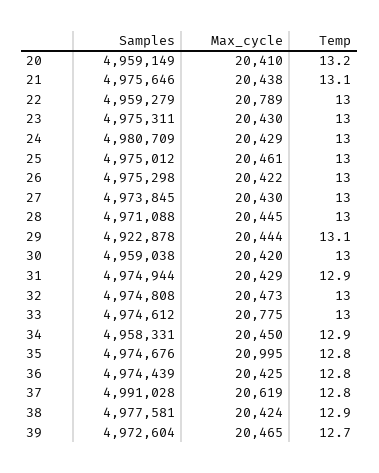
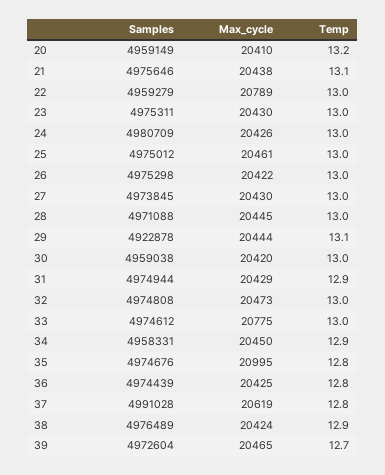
  {
    "Samples": {
      "20": 4959149,
      "21": 4975646,
      "22": 4959279,
      "23": 4975311,
      "24": 4980709,
      "25": 4975012,
      "26": 4975298,
      "27": 4973845,
      "28": 4971088,
      "29": 4922878,
      "30": 4959038,
      "31": 4974944,
      "32": 4974808,
      "33": 4974612,
      "34": 4958331,
      "35": 4974676,
      "36": 4974439,
      "37": 4991028,
-     "38": 4977581,
+     "38": 4976489,
      "39": 4972604
    },
    "Max_cycle": {
      "20": 20410,
      "21": 20438,
      "22": 20789,
      "23": 20430,
-     "24": 20429,
+     "24": 20426,
      "25": 20461,
      "26": 20422,
      "27": 20430,
      "28": 20445,
      "29": 20444,
      "30": 20420,
      "31": 20429,
      "32": 20473,
      "33": 20775,
      "34": 20450,
      "35": 20995,
      "36": 20425,
      "37": 20619,
      "38": 20424,
      "39": 20465
    },
    "Temp": {
      "20": 13.2,
      "21": 13.1,
      "22": 13,
      "23": 13,
      "24": 13,
      "25": 13,
      "26": 13,
      "27": 13,
      "28": 13,
      "29": 13.1,
      "30": 13,
      "31": 12.9,
      "32": 13,
      "33": 13,
      "34": 12.9,
      "35": 12.8,
      "36": 12.8,
      "37": 12.8,
      "38": 12.9,
      "39": 12.7
    }
  }

